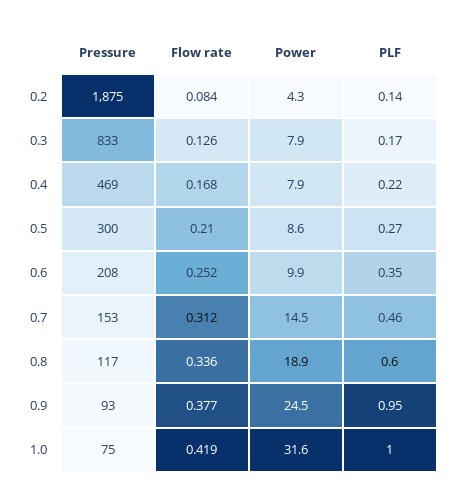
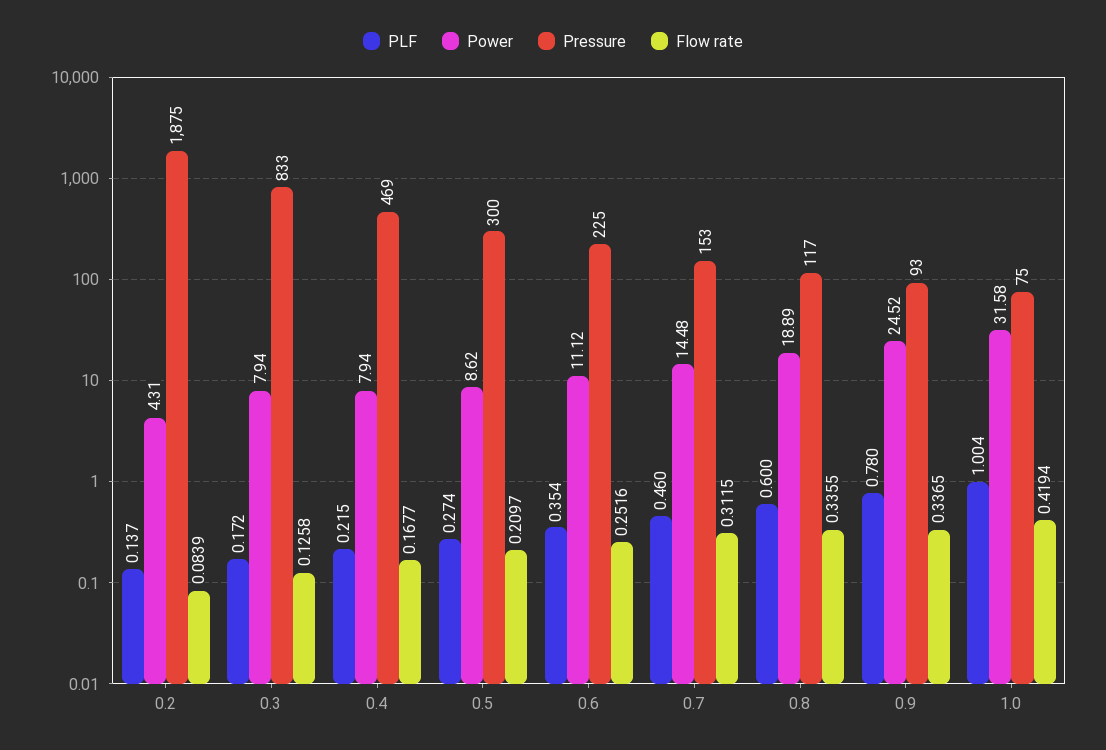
  {
    "Pressure": {
      "0.2": 1875,
      "0.3": 833,
      "0.4": 469,
      "0.5": 300,
-     "0.6": 208,
+     "0.6": 225,
      "0.7": 153,
      "0.8": 117,
      "0.9": 93,
      "1.0": 75
    },
    "Flow rate": {
      "0.2": 0.0839,
      "0.3": 0.1258,
      "0.4": 0.1677,
      "0.5": 0.2097,
      "0.6": 0.2516,
      "0.7": 0.3115,
      "0.8": 0.3355,
-     "0.9": 0.377,
+     "0.9": 0.3365,
      "1.0": 0.4194
    },
    "Power": {
      "0.2": 4.31,
      "0.3": 7.94,
      "0.4": 7.94,
      "0.5": 8.62,
-     "0.6": 9.9,
+     "0.6": 11.12,
      "0.7": 14.48,
      "0.8": 18.89,
      "0.9": 24.52,
      "1.0": 31.58
    },
    "PLF": {
      "0.2": 0.137,
      "0.3": 0.172,
      "0.4": 0.215,
      "0.5": 0.274,
      "0.6": 0.354,
      "0.7": 0.46,
      "0.8": 0.6,
-     "0.9": 0.95,
+     "0.9": 0.78,
      "1.0": 1.004
    }
  }

